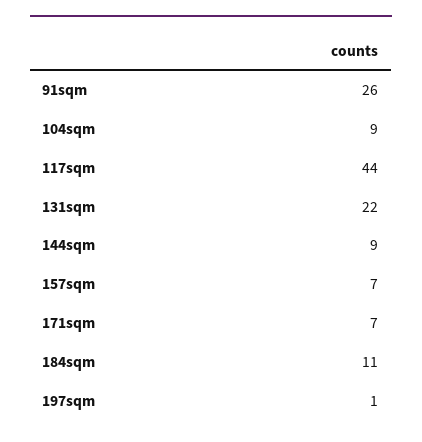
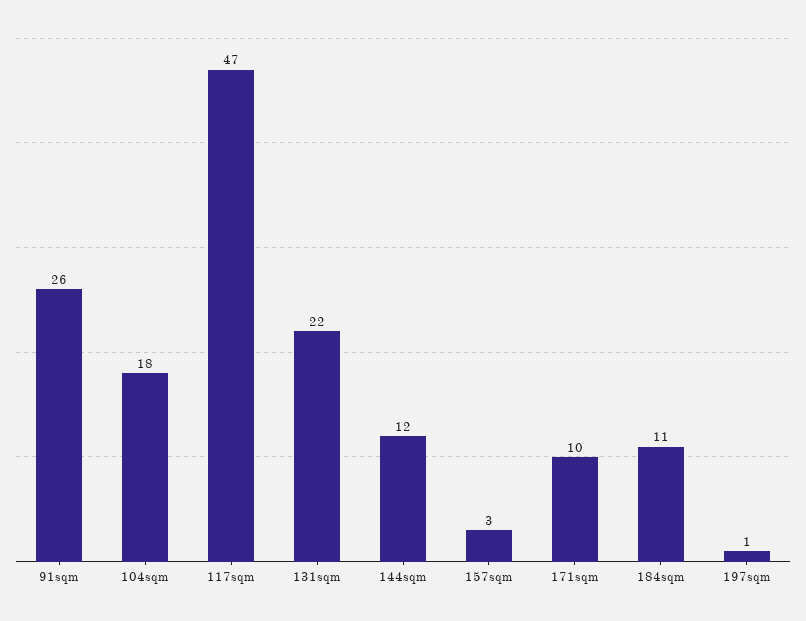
  {
    "91sqm": 26,
-   "104sqm": 9,
+   "104sqm": 18,
-   "117sqm": 44,
+   "117sqm": 47,
    "131sqm": 22,
-   "144sqm": 9,
+   "144sqm": 12,
-   "157sqm": 7,
+   "157sqm": 3,
-   "171sqm": 7,
+   "171sqm": 10,
    "184sqm": 11,
    "197sqm": 1
  }

